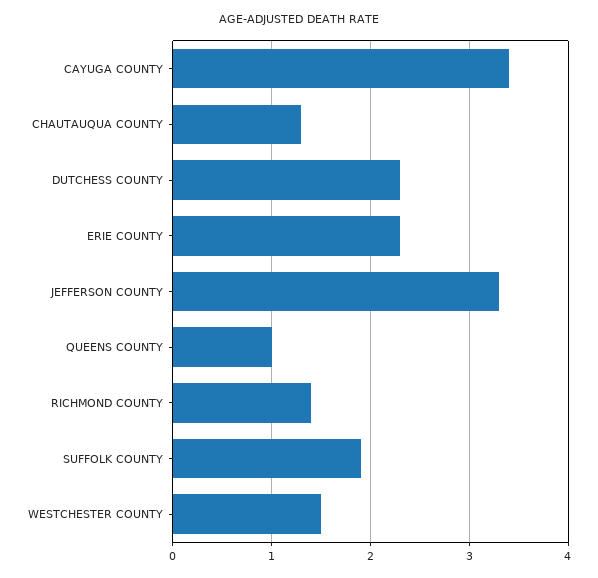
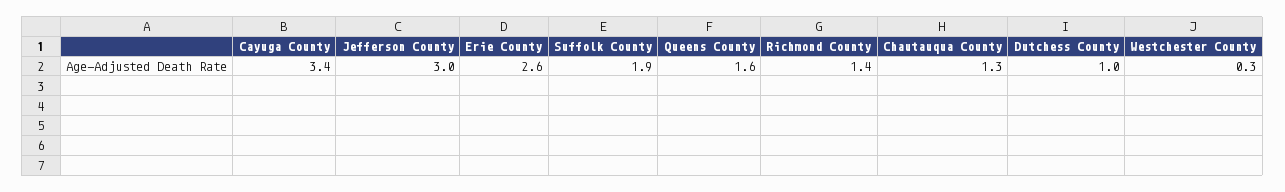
  {
    "CAYUGA COUNTY": 3.4,
    "CHAUTAUQUA COUNTY": 1.3,
-   "DUTCHESS COUNTY": 2.3,
+   "DUTCHESS COUNTY": 1,
-   "ERIE COUNTY": 2.3,
+   "ERIE COUNTY": 2.6,
-   "JEFFERSON COUNTY": 3.3,
+   "JEFFERSON COUNTY": 3,
-   "QUEENS COUNTY": 1,
+   "QUEENS COUNTY": 1.6,
    "RICHMOND COUNTY": 1.4,
    "SUFFOLK COUNTY": 1.9,
-   "WESTCHESTER COUNTY": 1.5
+   "WESTCHESTER COUNTY": 0.3
  }

